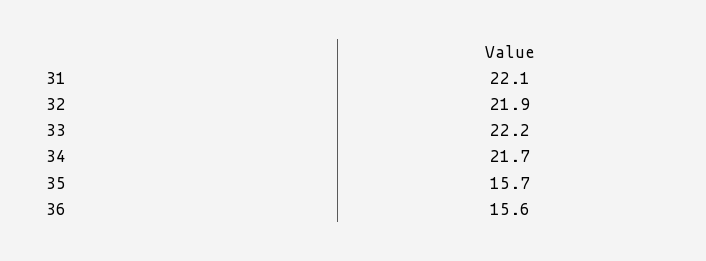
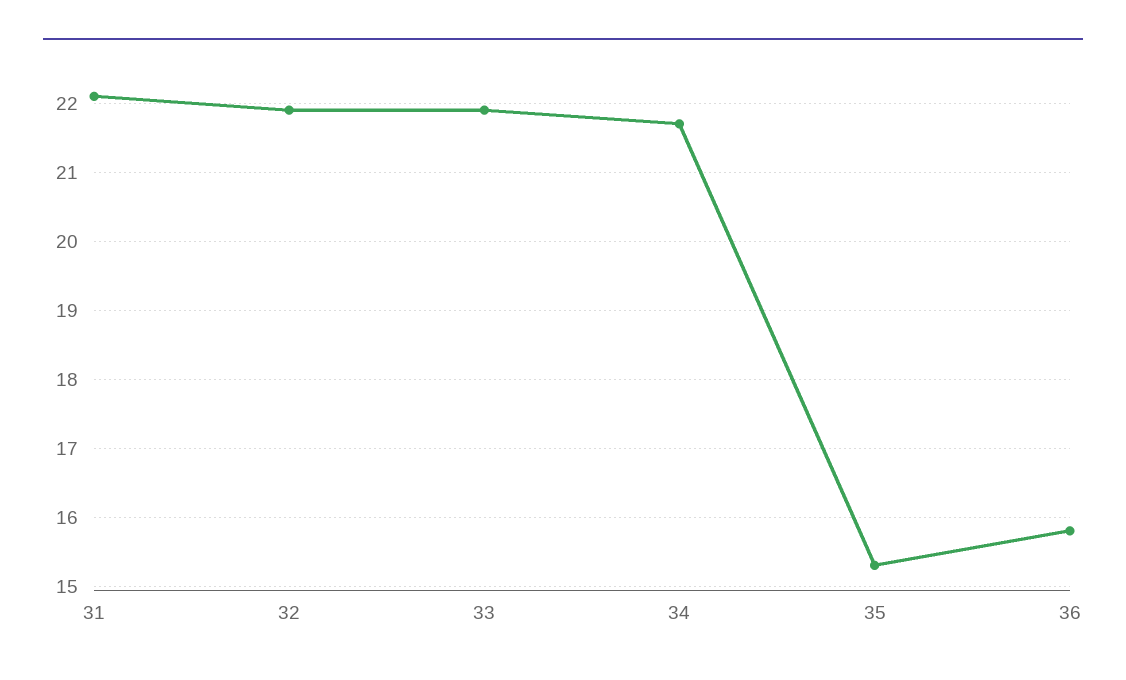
  {
    "31": 22.1,
    "32": 21.9,
-   "33": 22.2,
+   "33": 21.9,
    "34": 21.7,
-   "35": 15.7,
+   "35": 15.3,
-   "36": 15.6
+   "36": 15.8
  }

